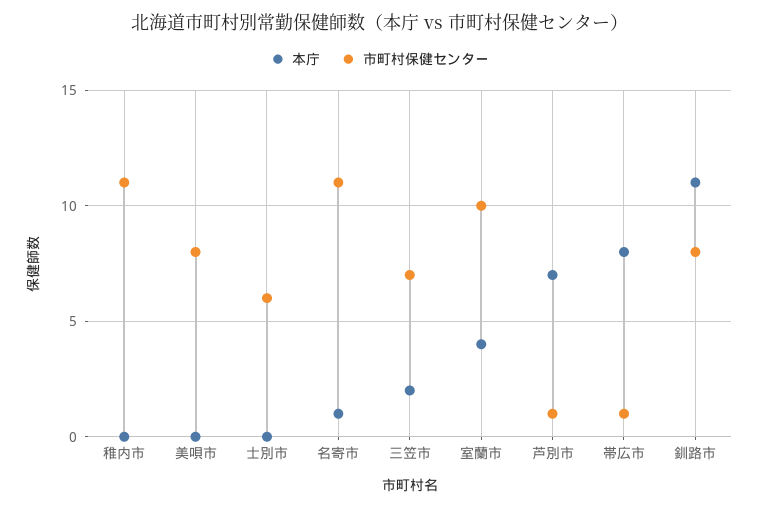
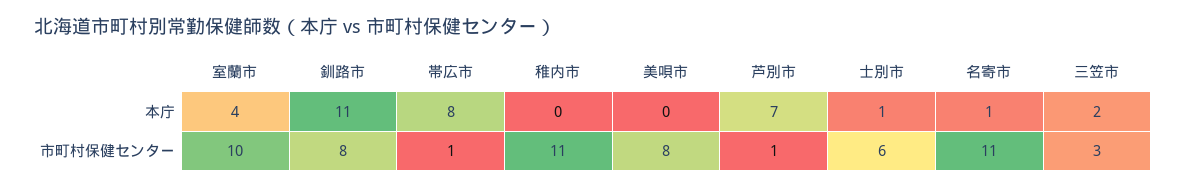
  {
    "本庁": {
      "稚内市": 0,
      "美唄市": 0,
-     "士別市": 0,
+     "士別市": 1,
      "名寄市": 1,
      "三笠市": 2,
      "室蘭市": 4,
      "芦別市": 7,
      "帯広市": 8,
      "釧路市": 11
    },
    "市町村保健センター": {
      "稚内市": 11,
      "美唄市": 8,
      "士別市": 6,
      "名寄市": 11,
-     "三笠市": 7,
+     "三笠市": 3,
      "室蘭市": 10,
      "芦別市": 1,
      "帯広市": 1,
      "釧路市": 8
    }
  }

